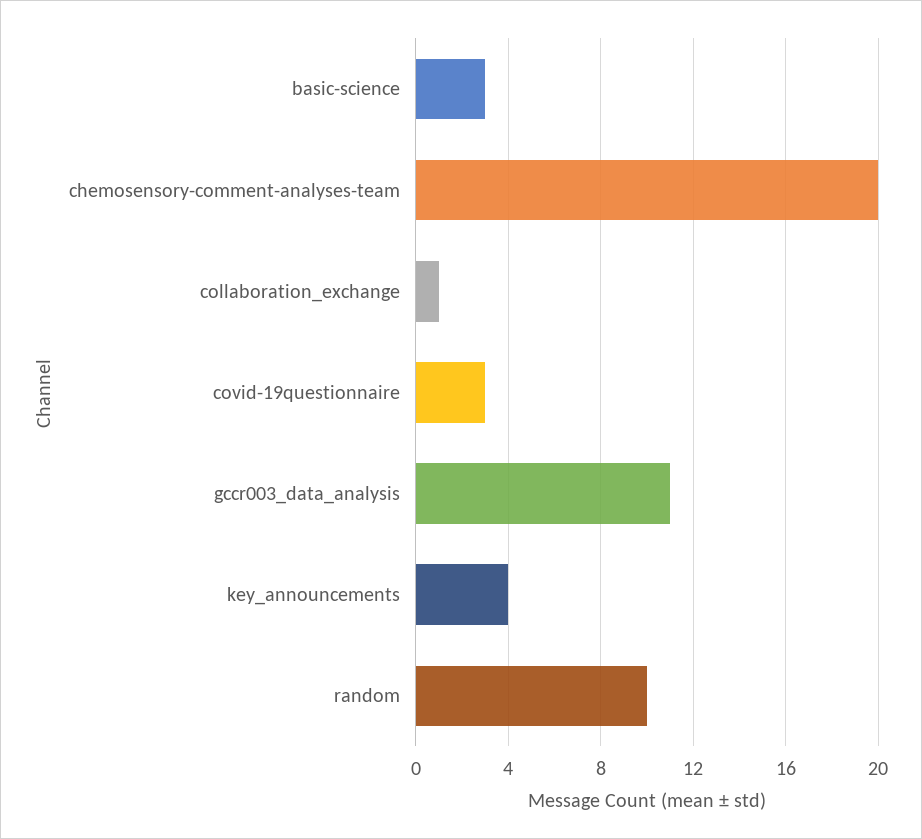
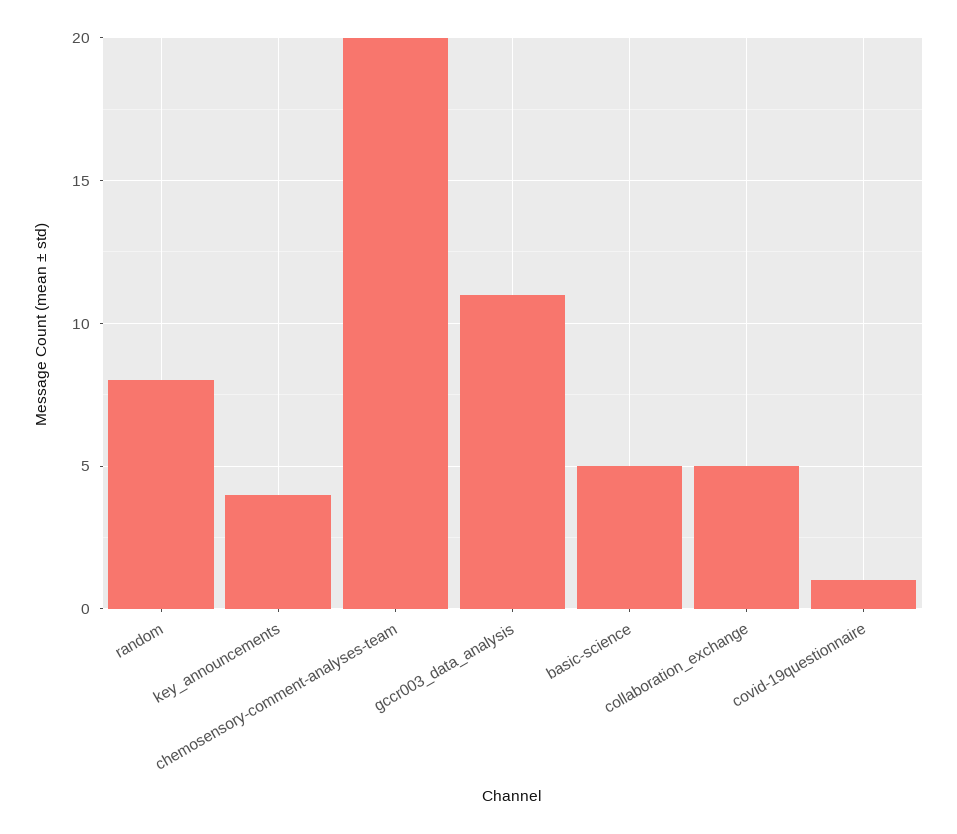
  {
-   "basic-science": 3,
+   "basic-science": 5,
    "chemosensory-comment-analyses-team": 20,
-   "collaboration_exchange": 1,
+   "collaboration_exchange": 5,
-   "covid-19questionnaire": 3,
+   "covid-19questionnaire": 1,
    "gccr003_data_analysis": 11,
    "key_announcements": 4,
-   "random": 10
+   "random": 8
  }

